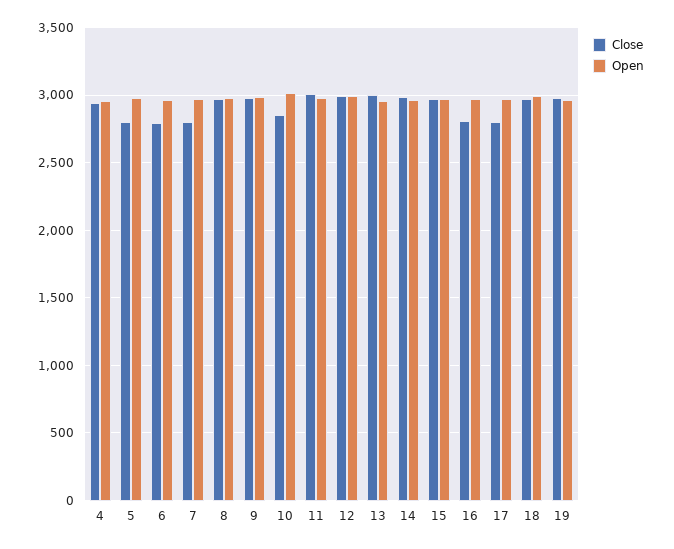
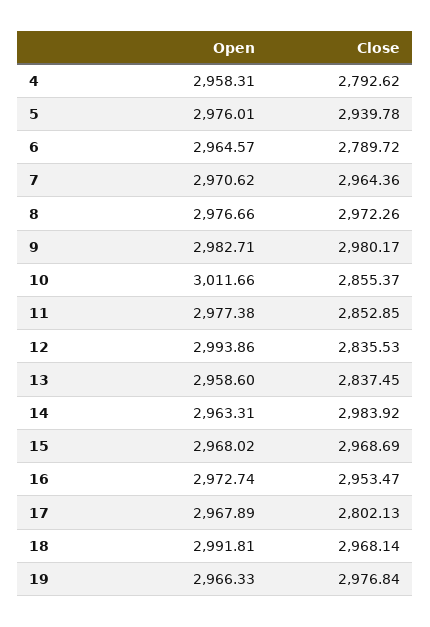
  {
    "Close": {
-     "4": 2950,
+     "4": 2792.62,
-     "5": 2800,
+     "5": 2939.78,
      "6": 2789.72,
-     "7": 2800,
+     "7": 2964.36,
      "8": 2972.26,
      "9": 2980.17,
      "10": 2855.37,
-     "11": 3000,
+     "11": 2852.85,
-     "12": 3000,
+     "12": 2835.53,
-     "13": 3000,
+     "13": 2837.45,
      "14": 2983.92,
      "15": 2968.69,
-     "16": 2800,
+     "16": 2953.47,
      "17": 2802.13,
      "18": 2968.14,
      "19": 2976.84
    },
    "Open": {
      "4": 2958.31,
      "5": 2976.01,
      "6": 2964.57,
      "7": 2970.62,
      "8": 2976.66,
      "9": 2982.71,
      "10": 3011.66,
      "11": 2977.38,
      "12": 2993.86,
      "13": 2958.6,
      "14": 2963.31,
      "15": 2968.02,
      "16": 2972.74,
      "17": 2967.89,
      "18": 2991.81,
      "19": 2966.33
    }
  }

